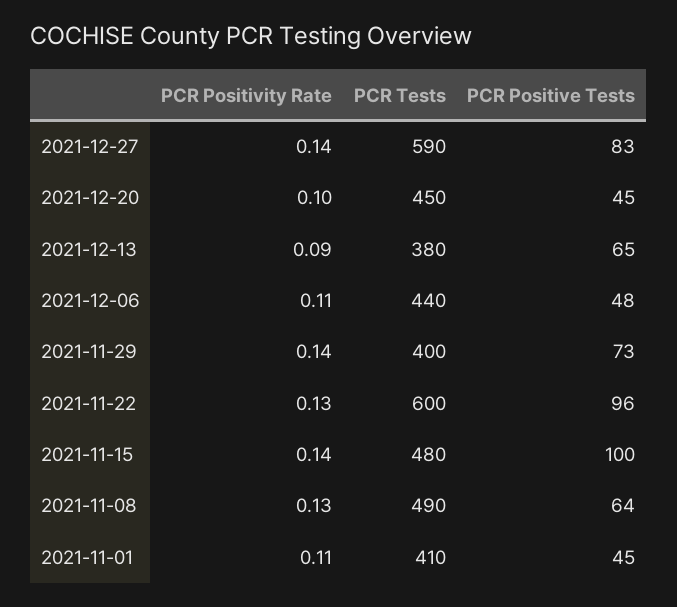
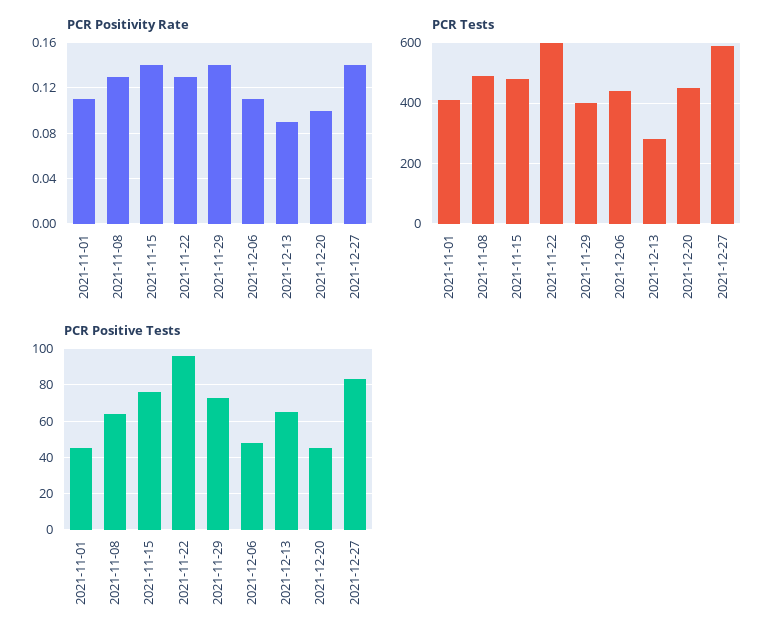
  {
    "PCR Positivity Rate": {
      "2021-12-27": 0.14,
      "2021-12-20": 0.1,
      "2021-12-13": 0.09,
      "2021-12-06": 0.11,
      "2021-11-29": 0.14,
      "2021-11-22": 0.13,
      "2021-11-15": 0.14,
      "2021-11-08": 0.13,
      "2021-11-01": 0.11
    },
    "PCR Tests": {
      "2021-12-27": 590,
      "2021-12-20": 450,
-     "2021-12-13": 380,
+     "2021-12-13": 280,
      "2021-12-06": 440,
      "2021-11-29": 400,
      "2021-11-22": 600,
      "2021-11-15": 480,
      "2021-11-08": 490,
      "2021-11-01": 410
    },
    "PCR Positive Tests": {
      "2021-12-27": 83,
      "2021-12-20": 45,
      "2021-12-13": 65,
      "2021-12-06": 48,
      "2021-11-29": 73,
      "2021-11-22": 96,
-     "2021-11-15": 100,
+     "2021-11-15": 75,
      "2021-11-08": 64,
      "2021-11-01": 45
    }
  }

